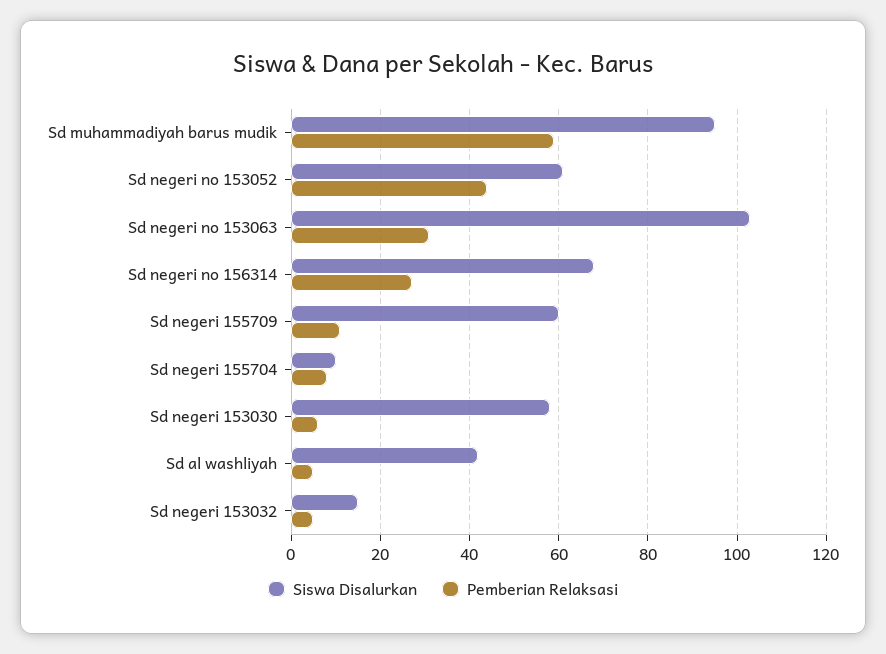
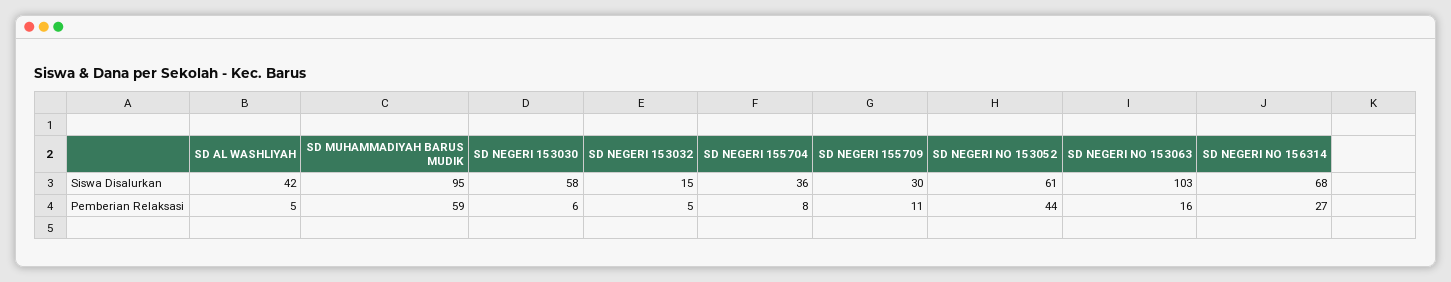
  {
    "Siswa Disalurkan": {
      "Sd muhammadiyah barus mudik": 95,
      "Sd negeri no 153052": 61,
      "Sd negeri no 153063": 103,
      "Sd negeri no 156314": 68,
-     "Sd negeri 155709": 60,
+     "Sd negeri 155709": 30,
-     "Sd negeri 155704": 10,
+     "Sd negeri 155704": 36,
      "Sd negeri 153030": 58,
      "Sd al washliyah": 42,
      "Sd negeri 153032": 15
    },
    "Pemberian Relaksasi": {
      "Sd muhammadiyah barus mudik": 59,
      "Sd negeri no 153052": 44,
-     "Sd negeri no 153063": 30,
+     "Sd negeri no 153063": 16,
      "Sd negeri no 156314": 27,
      "Sd negeri 155709": 11,
      "Sd negeri 155704": 8,
      "Sd negeri 153030": 6,
      "Sd al washliyah": 5,
      "Sd negeri 153032": 5
    }
  }

